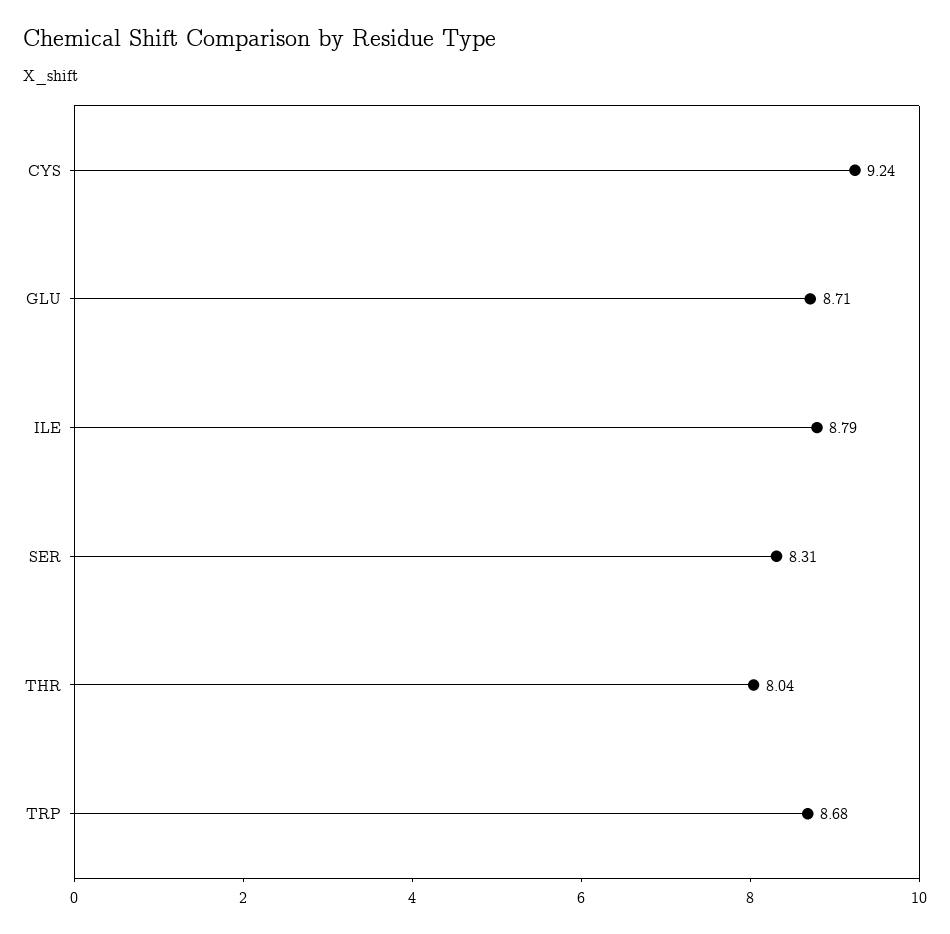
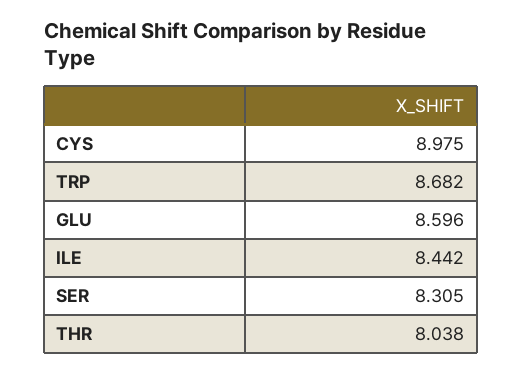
  {
-   "CYS": 9.24,
+   "CYS": 8.975,
-   "GLU": 8.71,
+   "GLU": 8.596,
-   "ILE": 8.79,
+   "ILE": 8.442,
    "SER": 8.305,
    "THR": 8.038,
    "TRP": 8.682
  }

